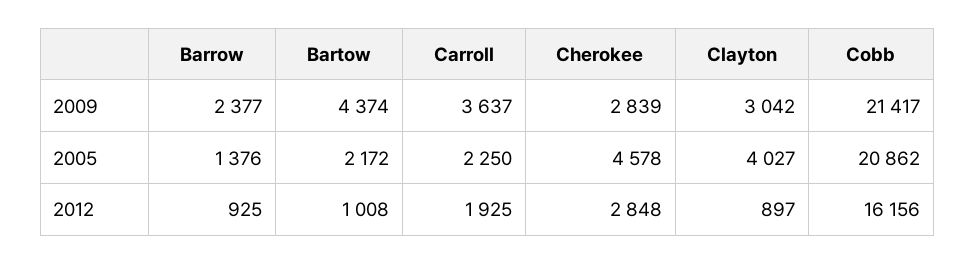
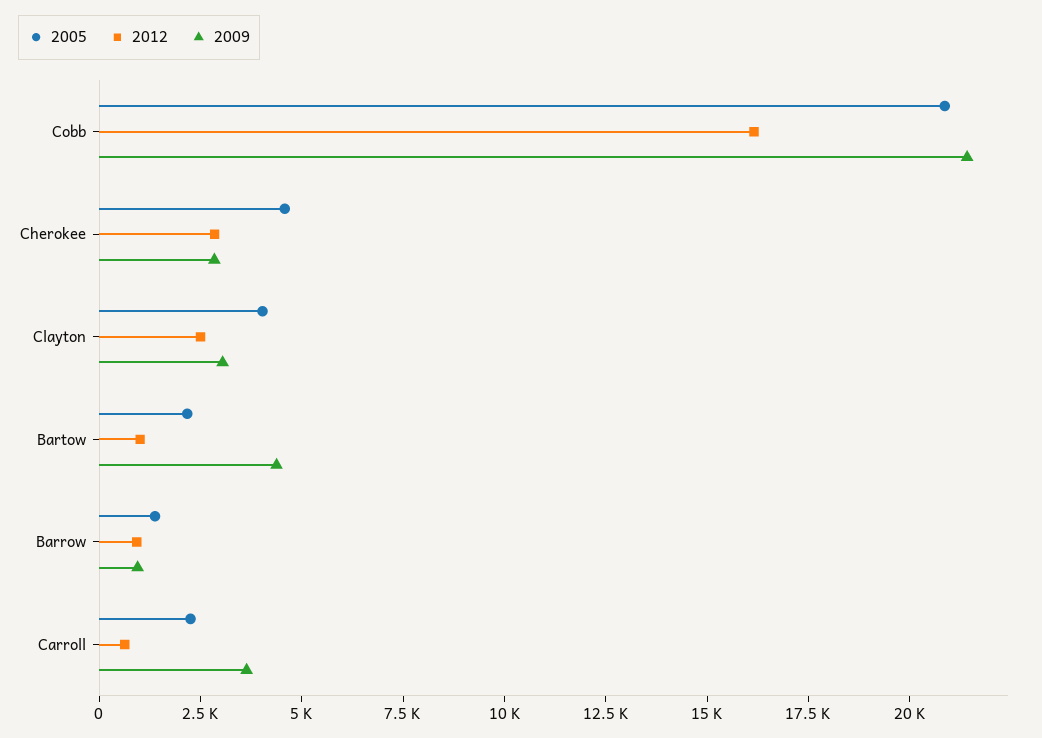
  {
    "2009": {
-     "Barrow": 2377,
+     "Barrow": 1000,
      "Bartow": 4374,
      "Carroll": 3637,
      "Cherokee": 2839,
      "Clayton": 3042,
      "Cobb": 21417
    },
    "2005": {
      "Barrow": 1376,
      "Bartow": 2172,
      "Carroll": 2250,
      "Cherokee": 4578,
      "Clayton": 4027,
      "Cobb": 20862
    },
    "2012": {
      "Barrow": 925,
      "Bartow": 1008,
-     "Carroll": 1925,
+     "Carroll": 500,
      "Cherokee": 2848,
-     "Clayton": 897,
+     "Clayton": 2500,
      "Cobb": 16156
    }
  }

